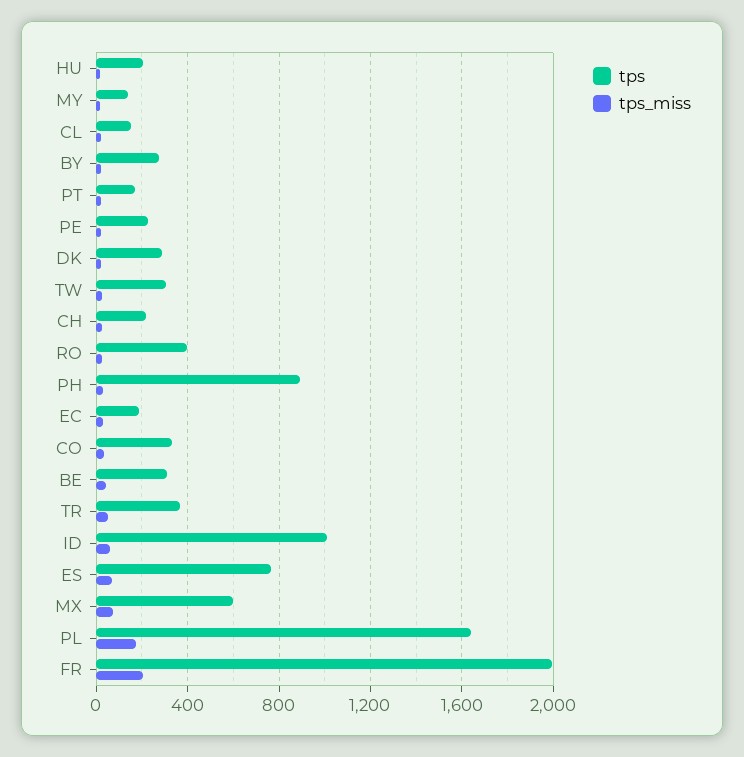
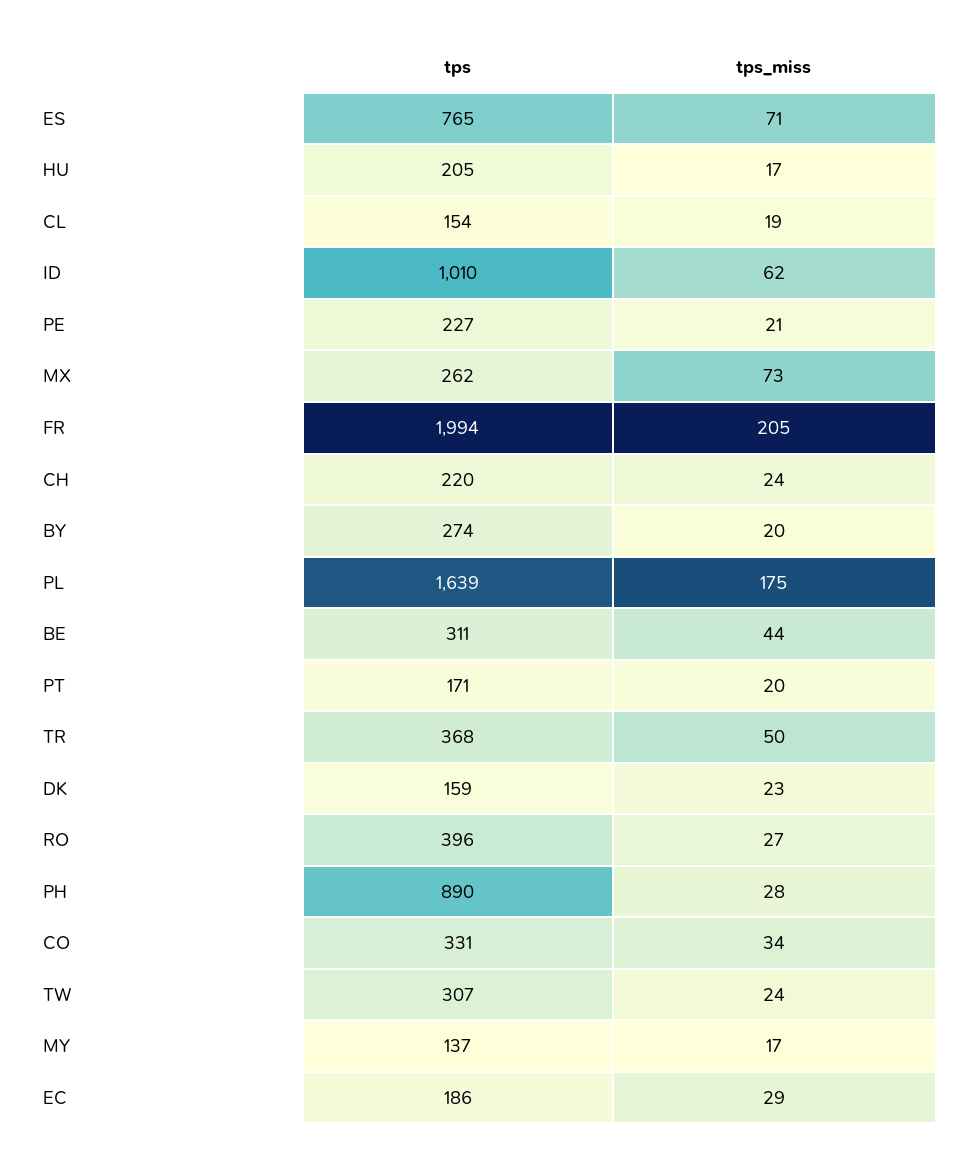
  {
    "tps": {
      "HU": 205,
      "MY": 137,
      "CL": 154,
      "BY": 274,
      "PT": 171,
      "PE": 227,
-     "DK": 300,
+     "DK": 159,
      "TW": 307,
      "CH": 220,
      "RO": 396,
      "PH": 890,
      "EC": 186,
      "CO": 331,
      "BE": 311,
      "TR": 368,
      "ID": 1010,
      "ES": 765,
-     "MX": 600,
+     "MX": 262,
      "PL": 1639,
      "FR": 1994
    },
    "tps_miss": {
      "HU": 17,
      "MY": 17,
      "CL": 19,
      "BY": 20,
      "PT": 20,
      "PE": 21,
      "DK": 23,
      "TW": 24,
      "CH": 24,
      "RO": 27,
      "PH": 28,
      "EC": 29,
      "CO": 34,
      "BE": 44,
      "TR": 50,
      "ID": 62,
      "ES": 71,
      "MX": 73,
      "PL": 175,
      "FR": 205
    }
  }

